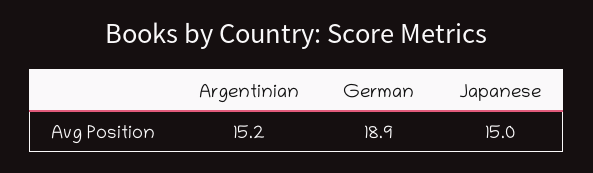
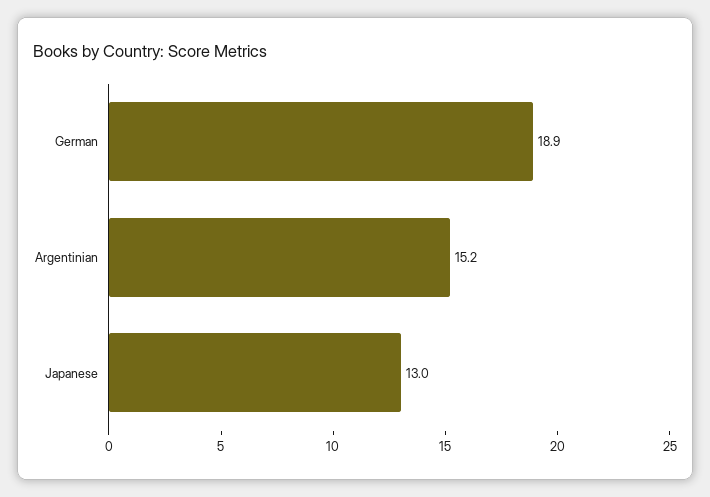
  {
    "Argentinian": 15.2,
    "German": 18.9,
-   "Japanese": 15
+   "Japanese": 13
  }

